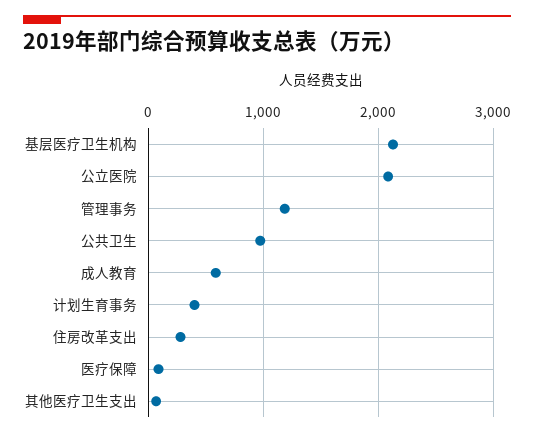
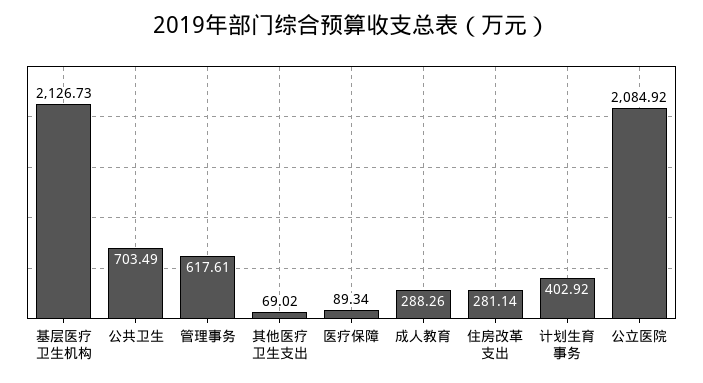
  {
    "基层医疗卫生机构": 2126.73,
    "公立医院": 2084.92,
-   "管理事务": 1200,
+   "管理事务": 617.61,
-   "公共卫生": 1000,
+   "公共卫生": 703.49,
-   "成人教育": 600,
+   "成人教育": 288.26,
    "计划生育事务": 402.92,
    "住房改革支出": 281.14,
    "医疗保障": 89.34,
    "其他医疗卫生支出": 69.02
  }

